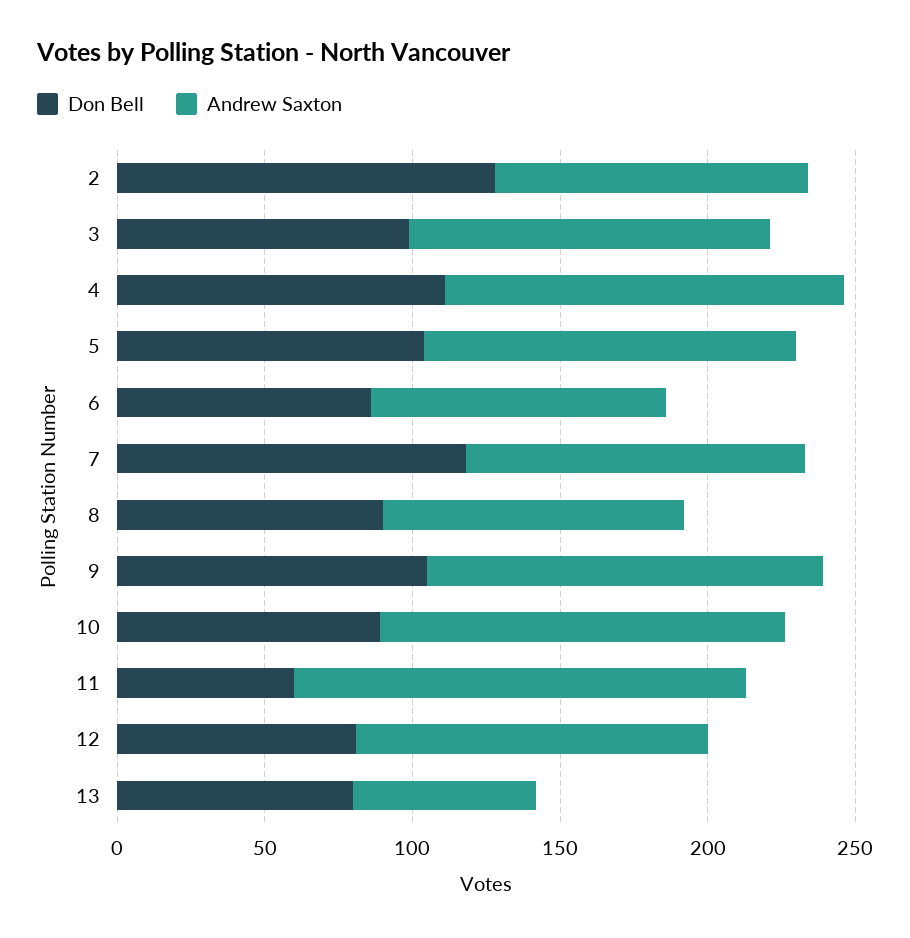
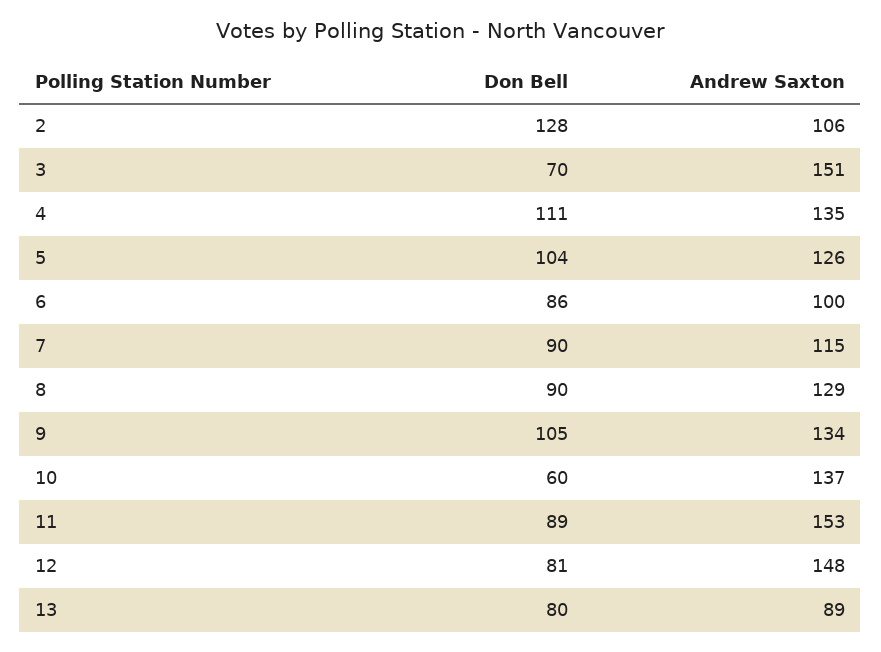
  {
    "Don Bell": {
      "2": 128,
-     "3": 100,
+     "3": 70,
      "4": 111,
      "5": 104,
      "6": 86,
-     "7": 120,
+     "7": 90,
      "8": 90,
      "9": 105,
-     "10": 90,
+     "10": 60,
-     "11": 60,
+     "11": 89,
      "12": 81,
      "13": 80
    },
    "Andrew Saxton": {
      "2": 106,
-     "3": 120,
+     "3": 151,
      "4": 135,
      "5": 126,
      "6": 100,
      "7": 115,
-     "8": 100,
+     "8": 129,
      "9": 134,
      "10": 137,
      "11": 153,
-     "12": 120,
+     "12": 148,
-     "13": 60
+     "13": 89
    }
  }

